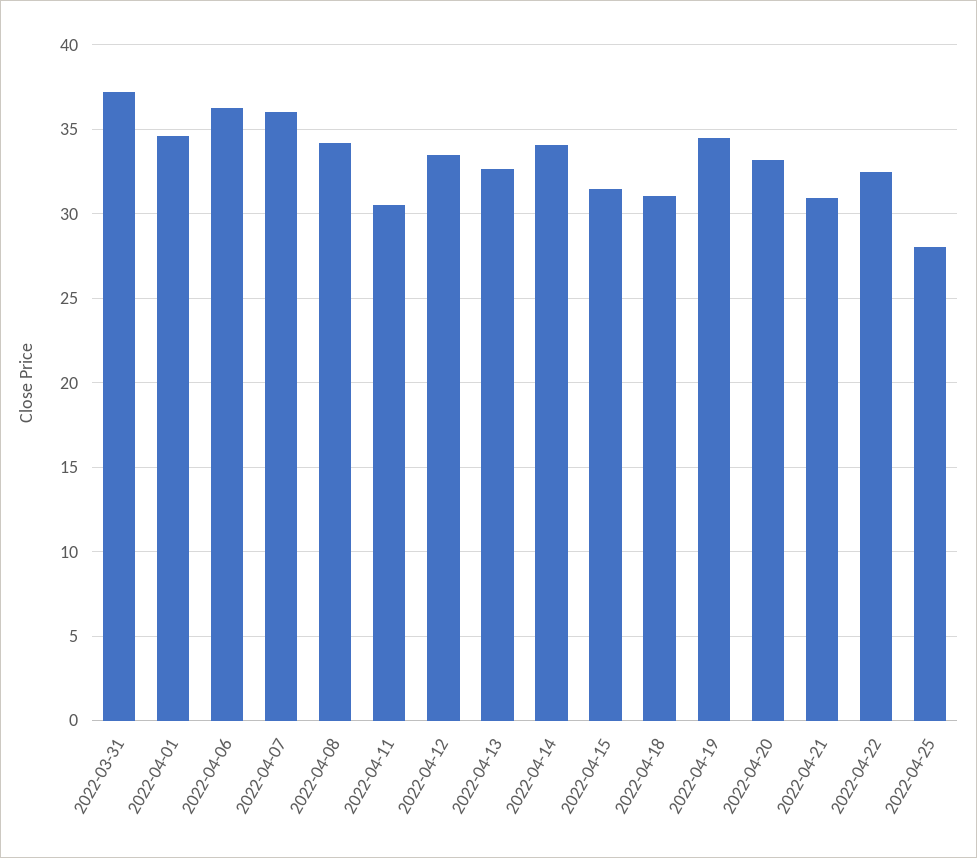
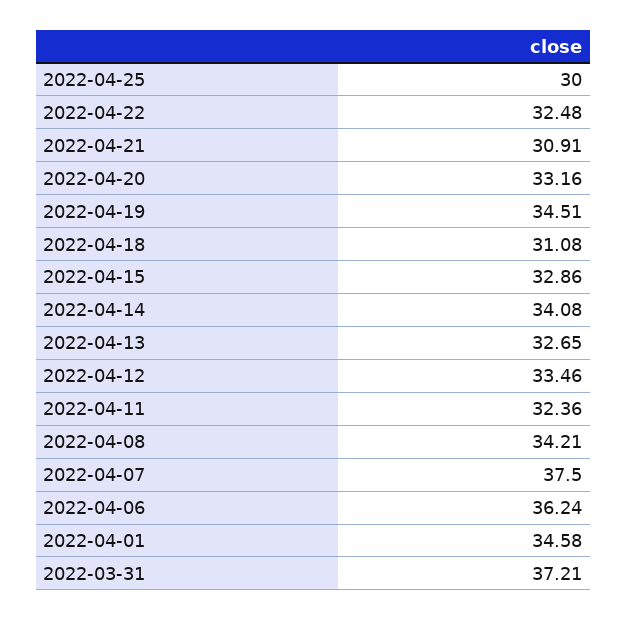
  {
    "2022-03-31": 37.21,
    "2022-04-01": 34.58,
    "2022-04-06": 36.24,
-   "2022-04-07": 36,
+   "2022-04-07": 37.5,
    "2022-04-08": 34.21,
-   "2022-04-11": 30.5,
+   "2022-04-11": 32.36,
    "2022-04-12": 33.46,
    "2022-04-13": 32.65,
    "2022-04-14": 34.08,
-   "2022-04-15": 31.5,
+   "2022-04-15": 32.86,
    "2022-04-18": 31.08,
    "2022-04-19": 34.51,
    "2022-04-20": 33.16,
    "2022-04-21": 30.91,
    "2022-04-22": 32.48,
-   "2022-04-25": 28
+   "2022-04-25": 30
  }

